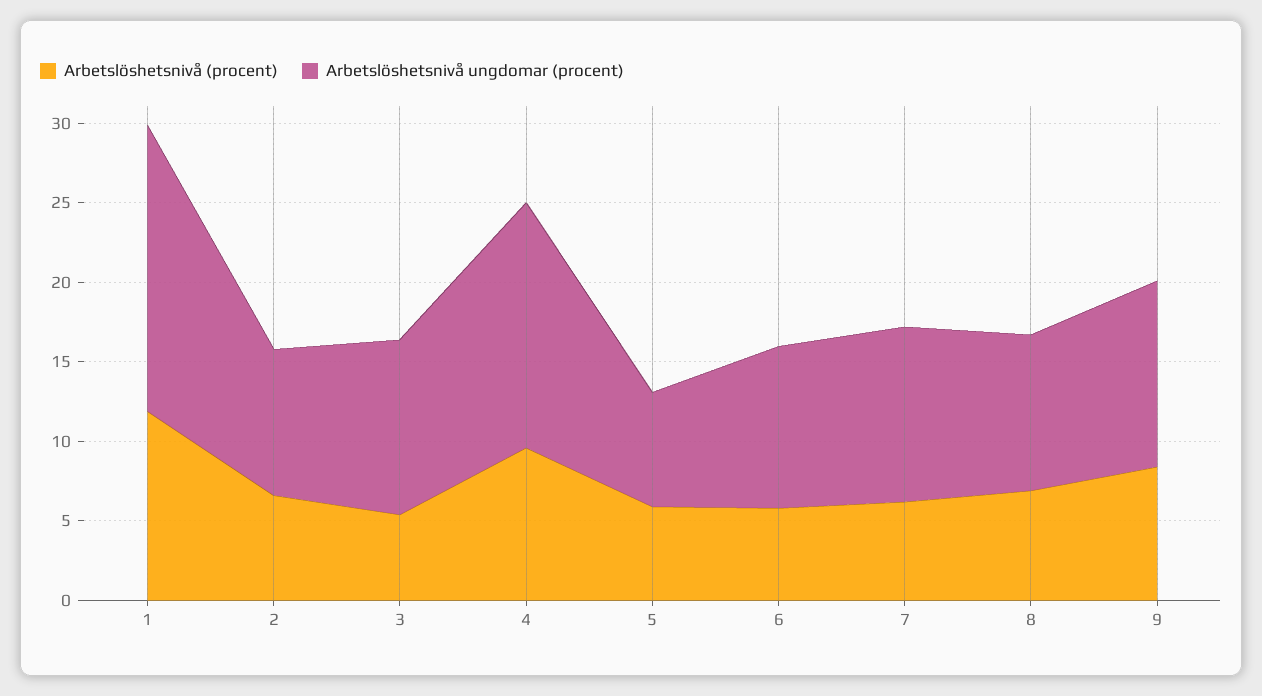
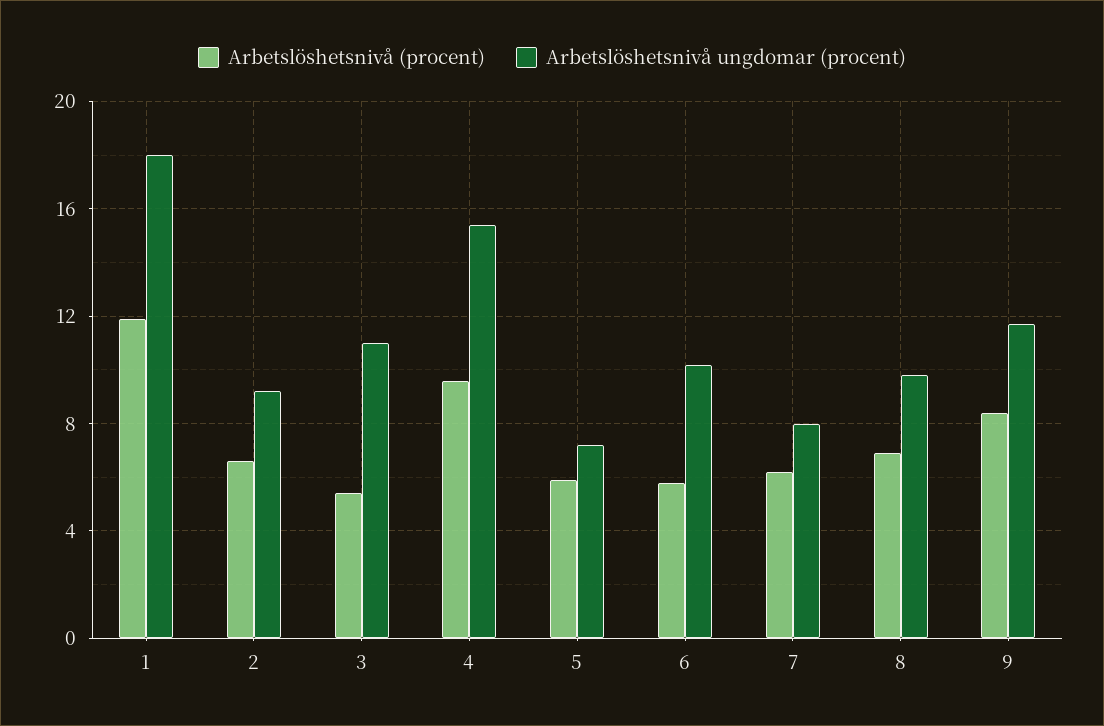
  {
    "Arbetslöshetsnivå (procent)": {
      "1": 12,
      "2": 6.5,
      "3": 5.5,
      "4": 9.5,
      "5": 6,
      "6": 6,
      "7": 6,
      "8": 7,
      "9": 8.5
    },
    "Arbetslöshetsnivå ungdomar (procent)": {
      "1": 18,
      "2": 9,
      "3": 11,
      "4": 15.5,
      "5": 7,
      "6": 10,
-     "7": 11,
+     "7": 8,
      "8": 10,
      "9": 11.5
    }
  }

